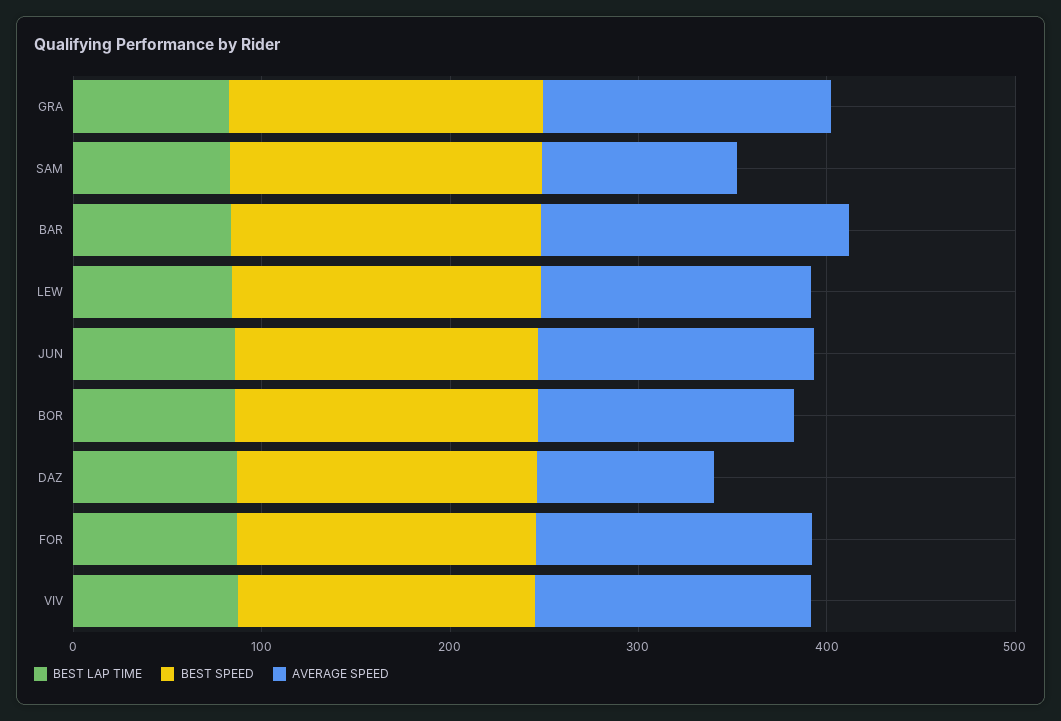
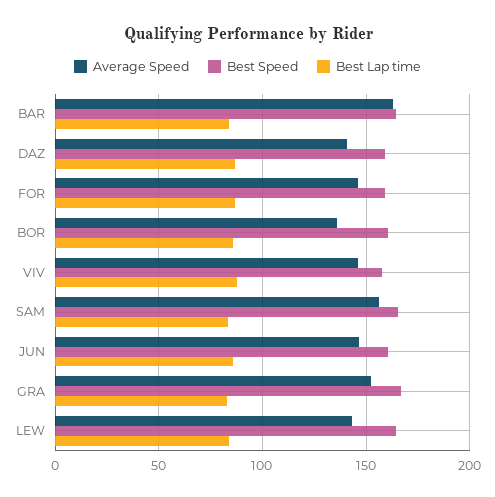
  {
    "BEST LAP TIME": {
      "GRA": 85,
      "SAM": 85,
      "BAR": 85,
      "LEW": 85,
      "JUN": 85,
      "BOR": 85,
      "DAZ": 85,
      "FOR": 85,
      "VIV": 90
    },
    "BEST SPEED": {
      "GRA": 165,
      "SAM": 165,
      "BAR": 165,
      "LEW": 165,
      "JUN": 160,
      "BOR": 160,
      "DAZ": 160,
      "FOR": 160,
      "VIV": 160
    },
    "AVERAGE SPEED": {
      "GRA": 155,
-     "SAM": 100,
+     "SAM": 155,
      "BAR": 165,
      "LEW": 145,
      "JUN": 145,
      "BOR": 135,
-     "DAZ": 100,
+     "DAZ": 140,
      "FOR": 145,
      "VIV": 145
    }
  }

